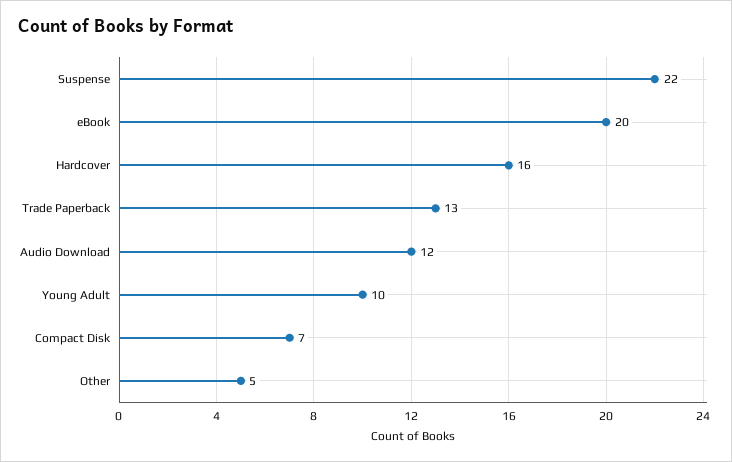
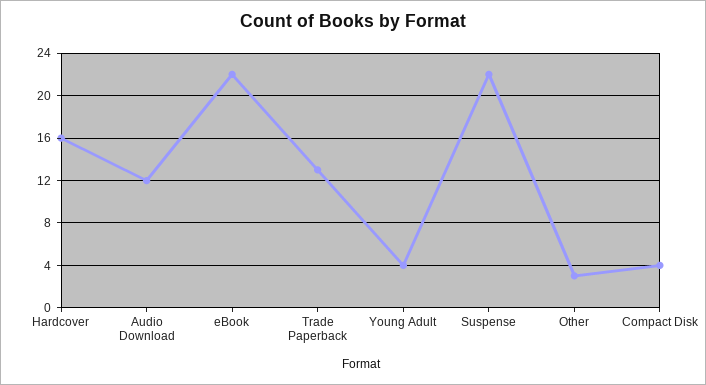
  {
    "Suspense": 22,
-   "eBook": 20,
+   "eBook": 22,
    "Hardcover": 16,
    "Trade Paperback": 13,
    "Audio Download": 12,
-   "Young Adult": 10,
+   "Young Adult": 4,
-   "Compact Disk": 7,
+   "Compact Disk": 4,
-   "Other": 5
+   "Other": 3
  }

